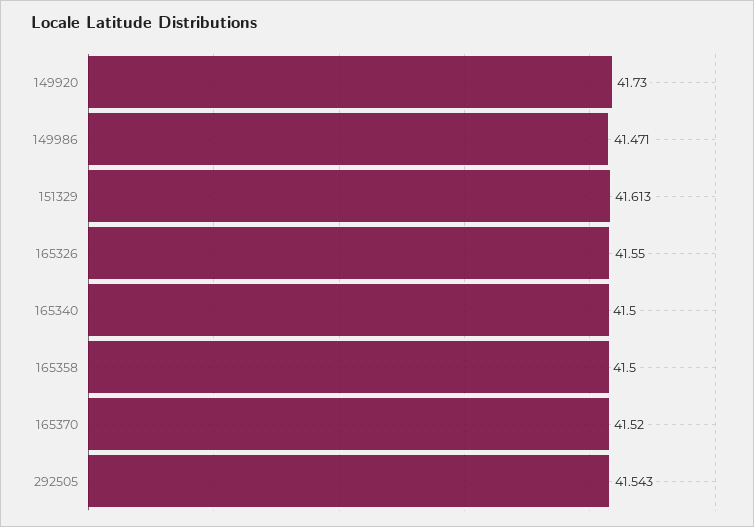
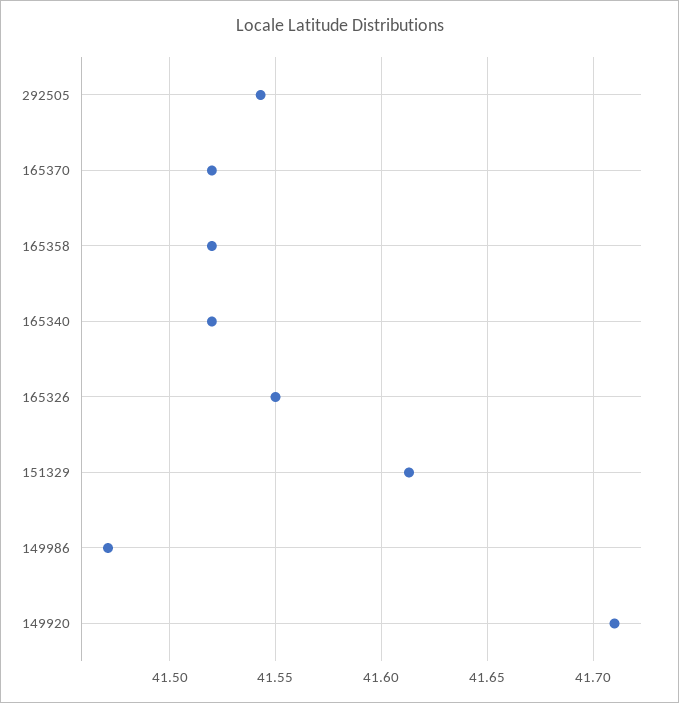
  {
-   "149920": 41.73,
+   "149920": 41.71,
    "149986": 41.471,
    "151329": 41.613,
    "165326": 41.55,
-   "165340": 41.5,
+   "165340": 41.52,
-   "165358": 41.5,
+   "165358": 41.52,
    "165370": 41.52,
    "292505": 41.543
  }

